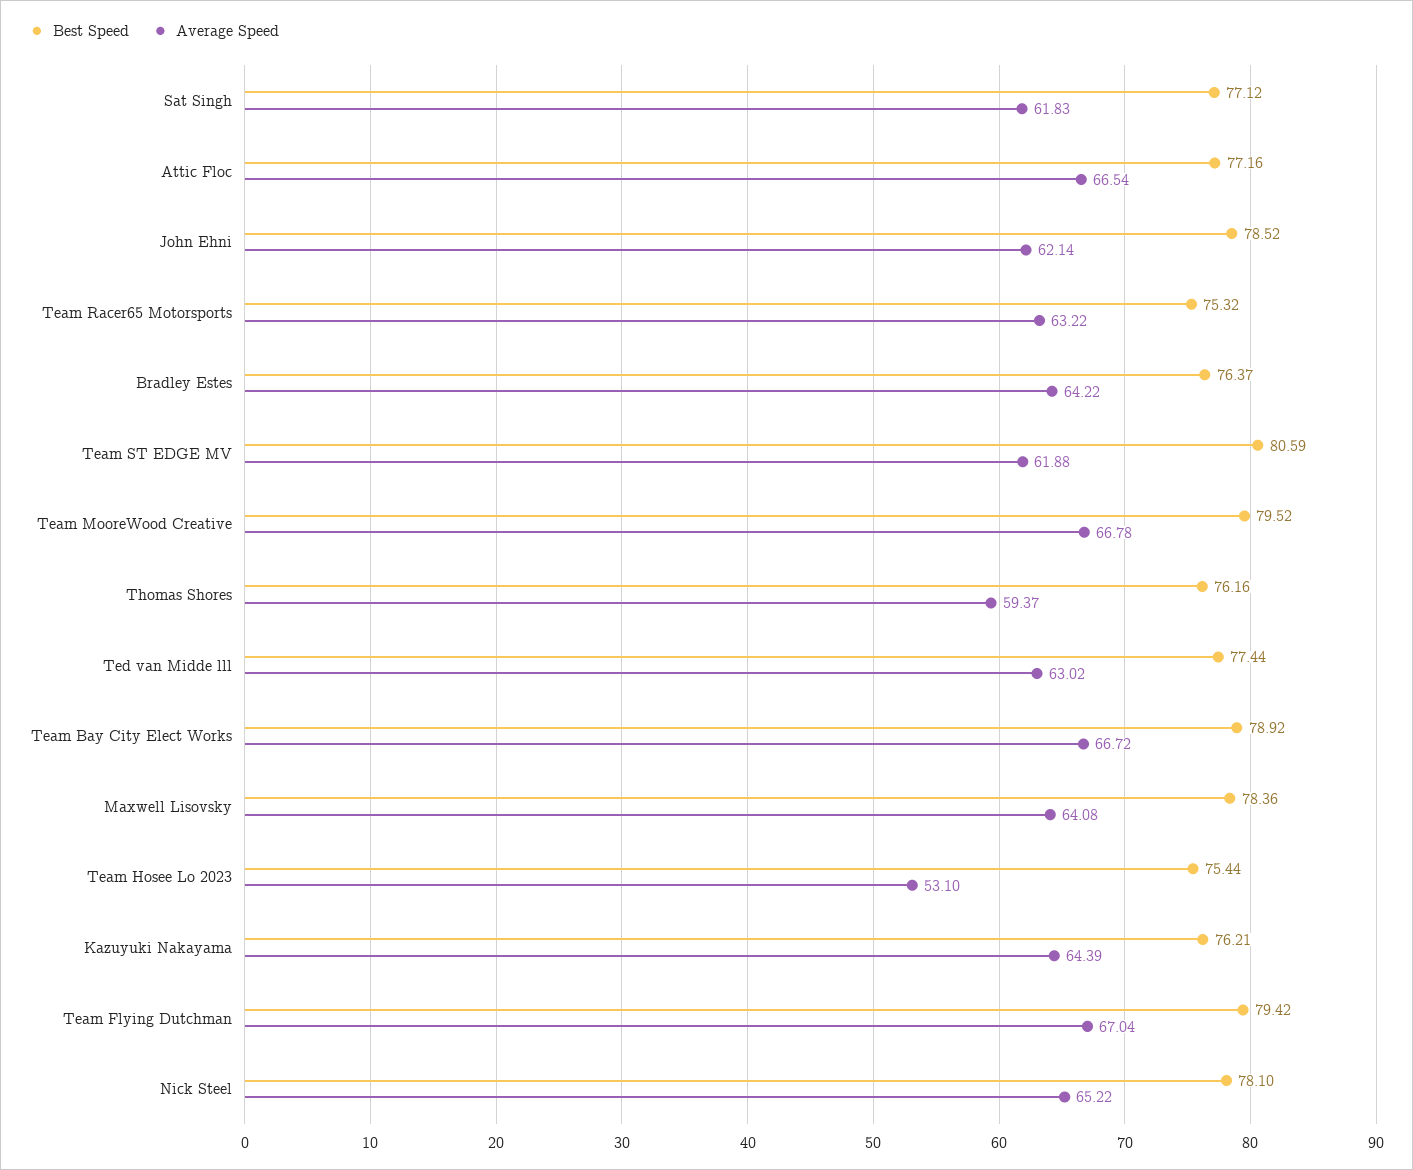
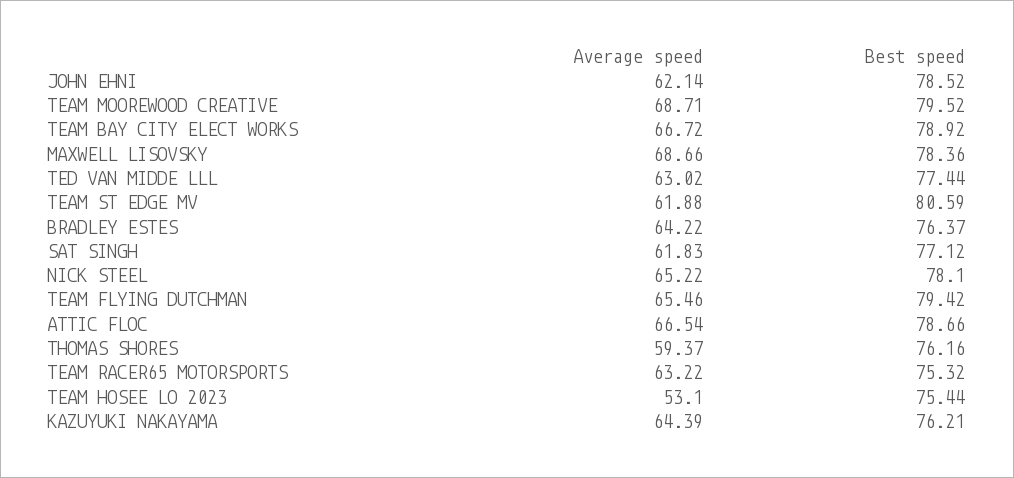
  {
    "Best Speed": {
      "Sat Singh": 77.12,
-     "Attic Floc": 77.16,
+     "Attic Floc": 78.66,
      "John Ehni": 78.52,
      "Team Racer65 Motorsports": 75.32,
      "Bradley Estes": 76.37,
      "Team ST EDGE MV": 80.59,
      "Team MooreWood Creative": 79.52,
      "Thomas Shores": 76.16,
      "Ted van Midde lll": 77.44,
      "Team Bay City Elect Works": 78.92,
      "Maxwell Lisovsky": 78.36,
      "Team Hosee Lo 2023": 75.44,
      "Kazuyuki Nakayama": 76.21,
      "Team Flying Dutchman": 79.42,
      "Nick Steel": 78.1
    },
    "Average Speed": {
      "Sat Singh": 61.83,
      "Attic Floc": 66.54,
      "John Ehni": 62.14,
      "Team Racer65 Motorsports": 63.22,
      "Bradley Estes": 64.22,
      "Team ST EDGE MV": 61.88,
-     "Team MooreWood Creative": 66.78,
+     "Team MooreWood Creative": 68.71,
      "Thomas Shores": 59.37,
      "Ted van Midde lll": 63.02,
      "Team Bay City Elect Works": 66.72,
-     "Maxwell Lisovsky": 64.08,
+     "Maxwell Lisovsky": 68.66,
      "Team Hosee Lo 2023": 53.1,
      "Kazuyuki Nakayama": 64.39,
-     "Team Flying Dutchman": 67.04,
+     "Team Flying Dutchman": 65.46,
      "Nick Steel": 65.22
    }
  }

